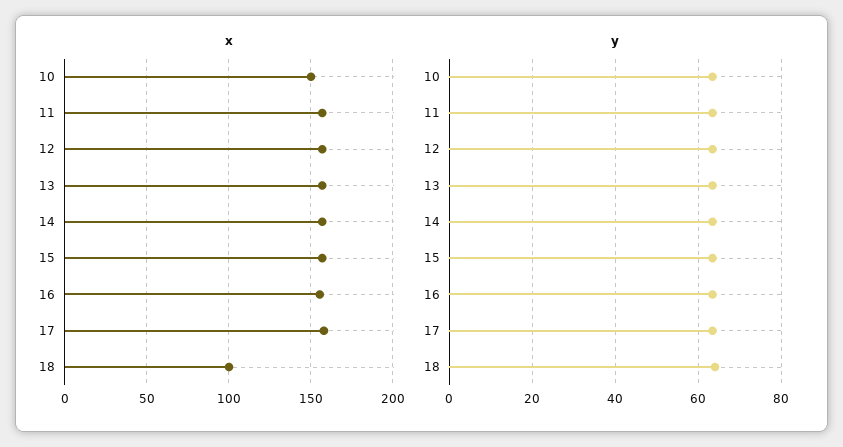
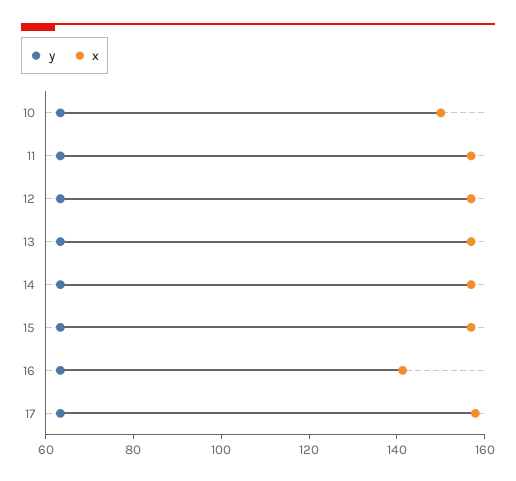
  {
    "x": {
      "10": 150,
      "11": 155,
      "12": 155,
      "13": 155,
      "14": 155,
      "15": 155,
-     "16": 155,
+     "16": 140,
-     "17": 160,
+     "17": 160
-     "18": 100
    },
    "y": {
      "10": 64,
      "11": 64,
      "12": 64,
      "13": 64,
      "14": 64,
      "15": 64,
      "16": 64,
-     "17": 64,
+     "17": 64
-     "18": 64
    }
  }

